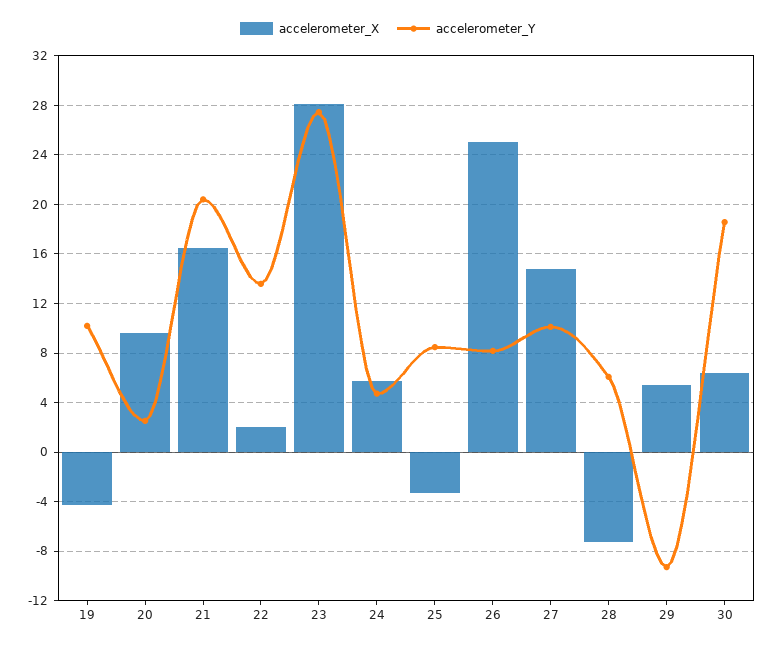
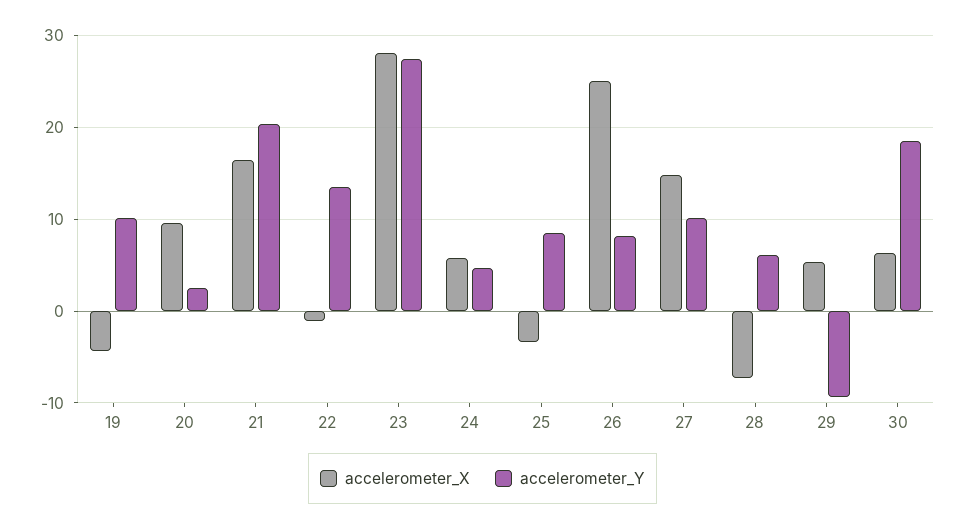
  {
    "accelerometer_X": {
      "19": -4.5,
      "20": 9.5,
      "21": 16.5,
-     "22": 2,
+     "22": -1,
      "23": 28,
      "24": 5.5,
      "25": -3.5,
      "26": 25,
      "27": 15,
      "28": -7.5,
      "29": 5.5,
      "30": 6.5
    },
    "accelerometer_Y": {
      "19": 10,
      "20": 2.5,
      "21": 20.5,
      "22": 13.5,
      "23": 27.5,
      "24": 4.5,
      "25": 8.5,
      "26": 8,
      "27": 10,
      "28": 6,
      "29": -9.5,
      "30": 18.5
    }
  }

